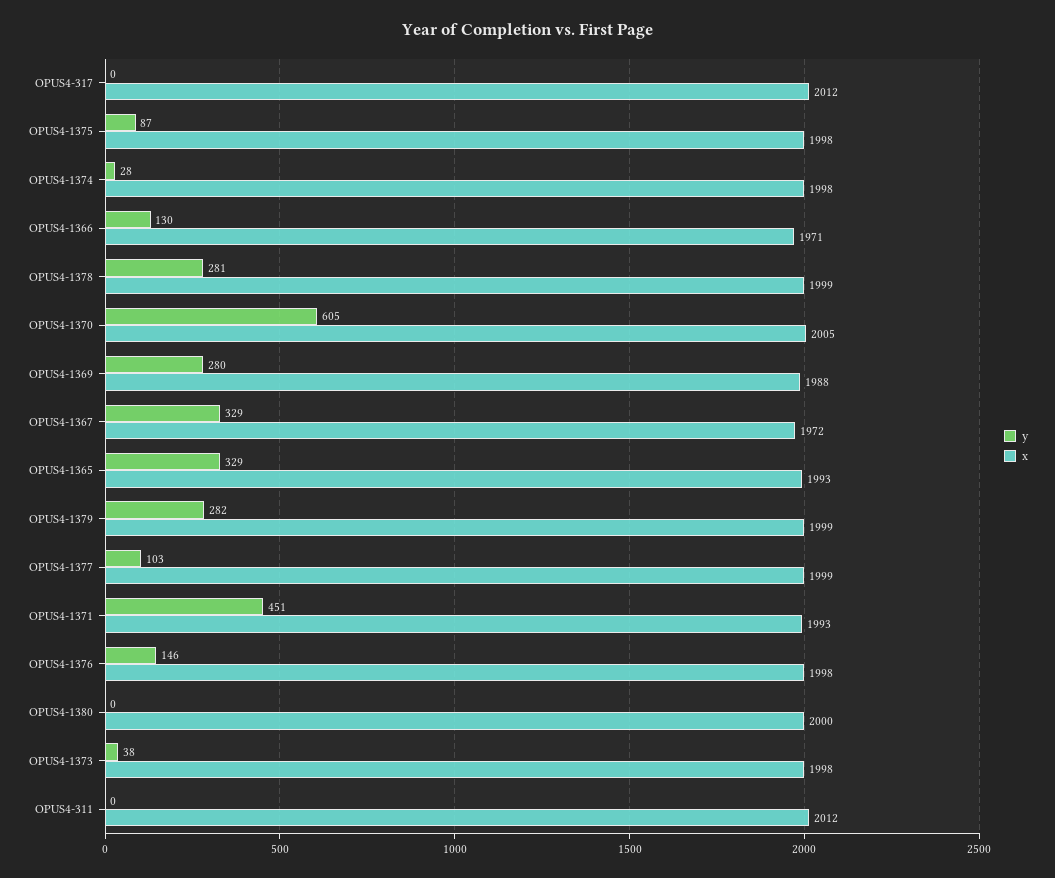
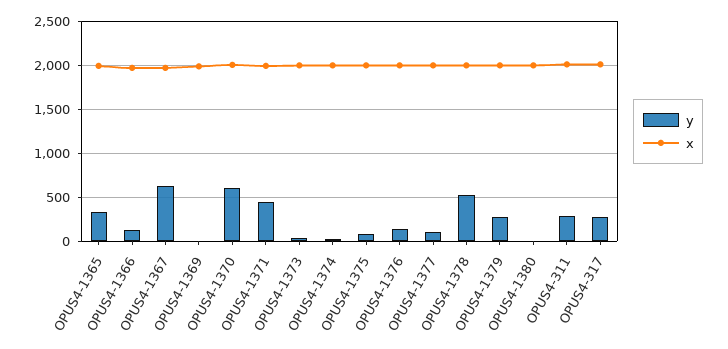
  {
    "y": {
-     "OPUS4-317": 0,
+     "OPUS4-317": 300,
      "OPUS4-1375": 87,
      "OPUS4-1374": 28,
      "OPUS4-1366": 130,
-     "OPUS4-1378": 281,
+     "OPUS4-1378": 500,
      "OPUS4-1370": 605,
-     "OPUS4-1369": 280,
+     "OPUS4-1369": 0,
-     "OPUS4-1367": 329,
+     "OPUS4-1367": 600,
      "OPUS4-1365": 329,
      "OPUS4-1379": 282,
      "OPUS4-1377": 103,
      "OPUS4-1371": 451,
      "OPUS4-1376": 146,
      "OPUS4-1380": 0,
      "OPUS4-1373": 38,
-     "OPUS4-311": 0
+     "OPUS4-311": 300
    },
    "x": {
      "OPUS4-317": 2012,
      "OPUS4-1375": 1998,
      "OPUS4-1374": 1998,
      "OPUS4-1366": 1971,
      "OPUS4-1378": 1999,
      "OPUS4-1370": 2005,
      "OPUS4-1369": 1988,
      "OPUS4-1367": 1972,
      "OPUS4-1365": 1993,
      "OPUS4-1379": 1999,
      "OPUS4-1377": 1999,
      "OPUS4-1371": 1993,
      "OPUS4-1376": 1998,
      "OPUS4-1380": 2000,
      "OPUS4-1373": 1998,
      "OPUS4-311": 2012
    }
  }

